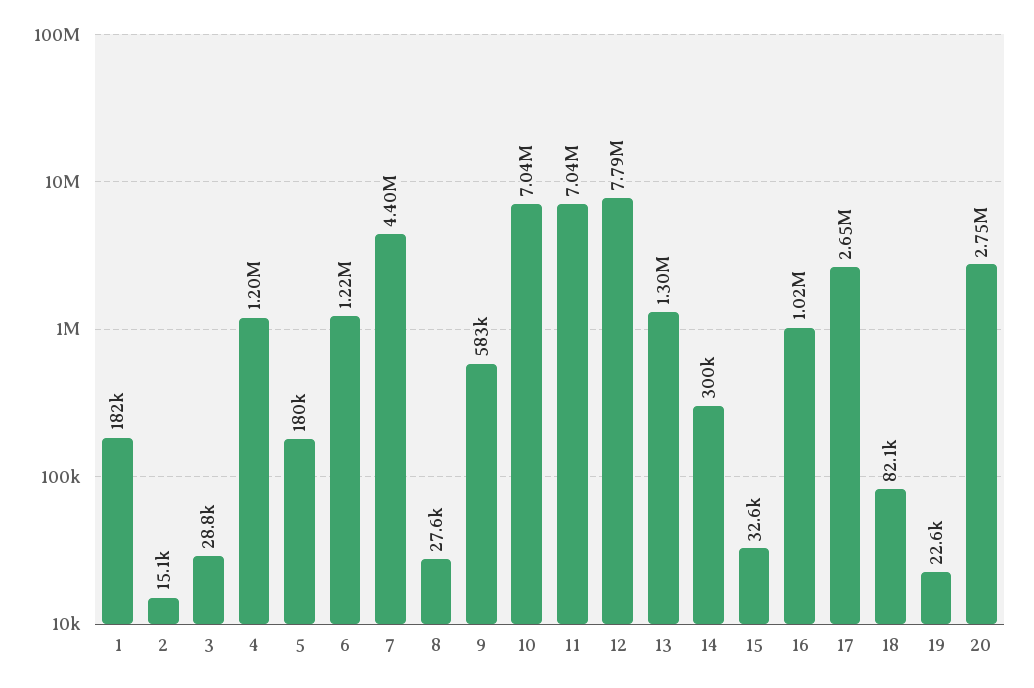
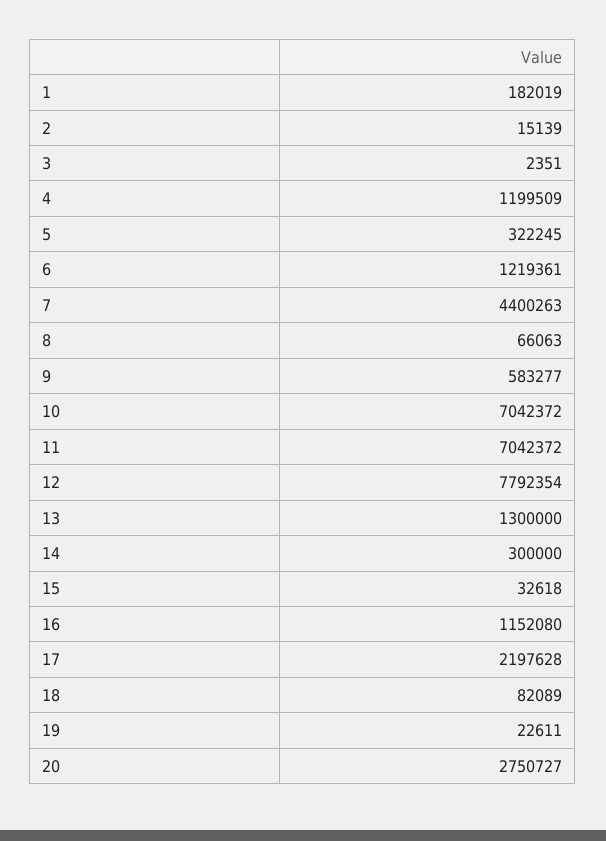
  {
    "1": 182019,
    "2": 15139,
-   "3": 28800,
+   "3": 2351,
    "4": 1199509,
-   "5": 180000,
+   "5": 322245,
    "6": 1219361,
    "7": 4400263,
-   "8": 27600,
+   "8": 66063,
    "9": 583277,
    "10": 7042372,
    "11": 7042372,
    "12": 7792354,
    "13": 1300000,
    "14": 300000,
    "15": 32618,
-   "16": 1020000,
+   "16": 1152080,
-   "17": 2650000,
+   "17": 2197628,
    "18": 82089,
    "19": 22611,
    "20": 2750727
  }

